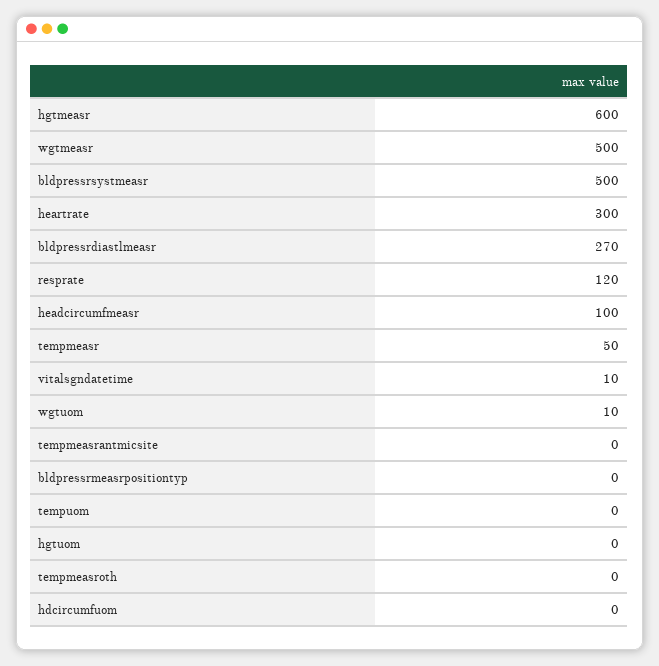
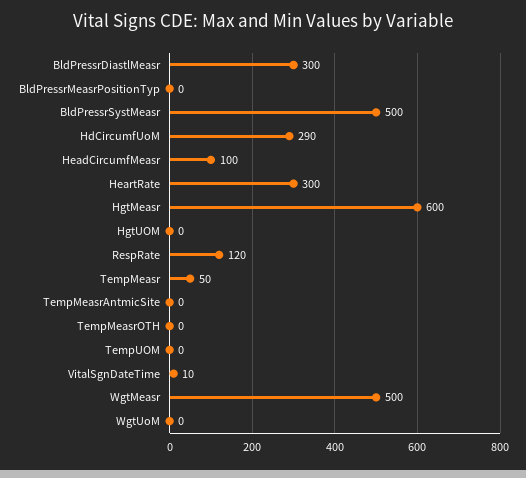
  {
    "hgtmeasr": 600,
    "wgtmeasr": 500,
    "bldpressrsystmeasr": 500,
    "heartrate": 300,
-   "bldpressrdiastlmeasr": 270,
+   "bldpressrdiastlmeasr": 300,
    "resprate": 120,
    "headcircumfmeasr": 100,
    "tempmeasr": 50,
    "vitalsgndatetime": 10,
-   "wgtuom": 10,
+   "wgtuom": 0,
    "tempmeasrantmicsite": 0,
    "bldpressrmeasrpositiontyp": 0,
    "tempuom": 0,
    "hgtuom": 0,
    "tempmeasroth": 0,
-   "hdcircumfuom": 0
+   "hdcircumfuom": 290
  }

